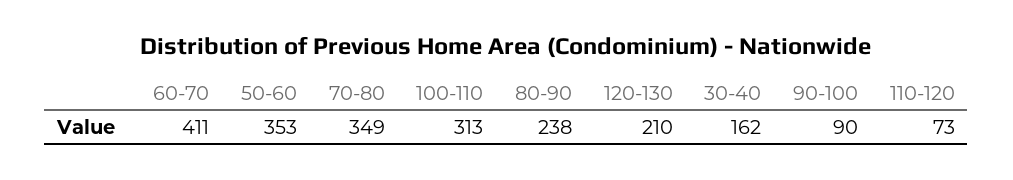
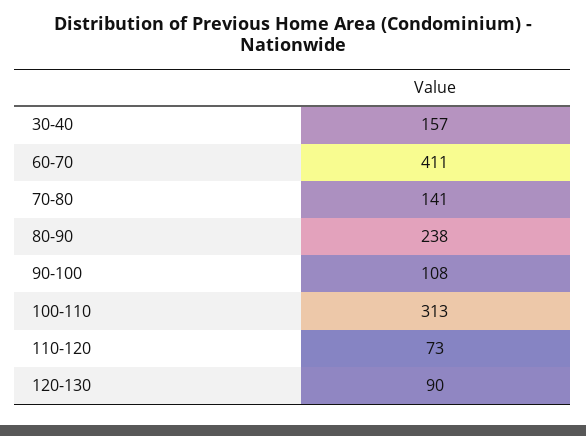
  {
    "60-70": 411,
-   "50-60": 353,
-   "70-80": 349,
+   "70-80": 141,
    "100-110": 313,
    "80-90": 238,
-   "120-130": 210,
+   "120-130": 90,
-   "30-40": 162,
+   "30-40": 157,
-   "90-100": 90,
+   "90-100": 108,
    "110-120": 73
  }

